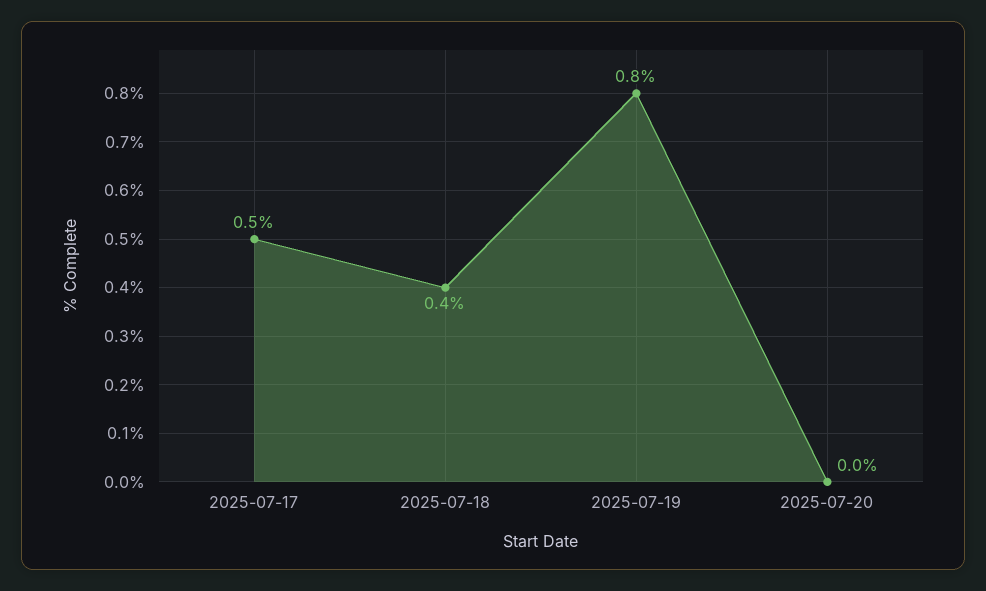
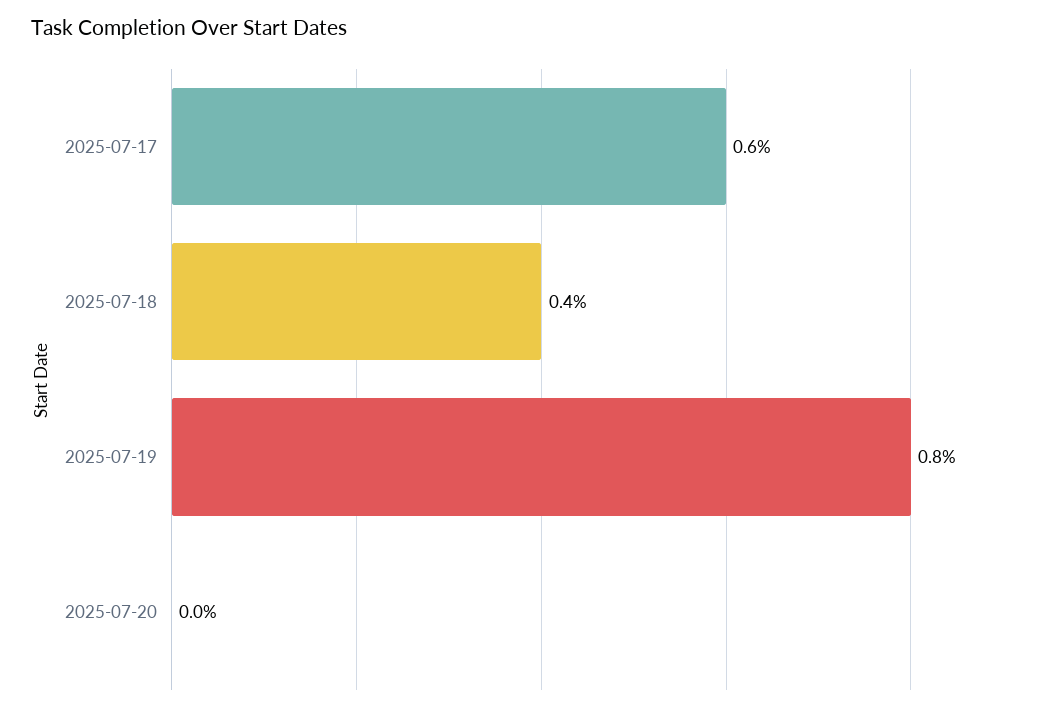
  {
-   "2025-07-17": 0.5,
+   "2025-07-17": 0.6,
    "2025-07-18": 0.4,
    "2025-07-19": 0.8,
    "2025-07-20": 0
  }

